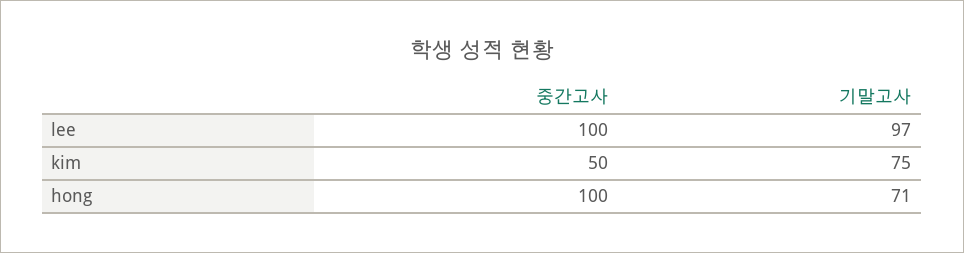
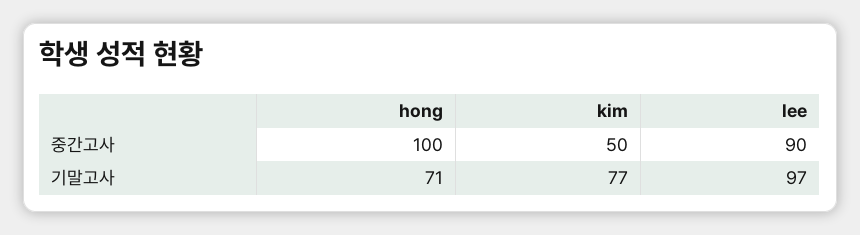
  {
    "중간고사": {
-     "lee": 100,
+     "lee": 90,
      "kim": 50,
      "hong": 100
    },
    "기말고사": {
      "lee": 97,
-     "kim": 75,
+     "kim": 77,
      "hong": 71
    }
  }

